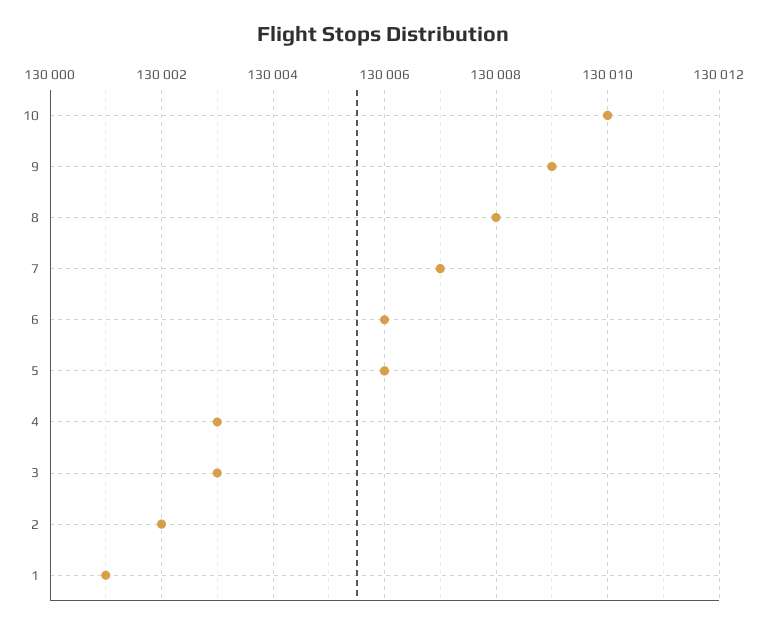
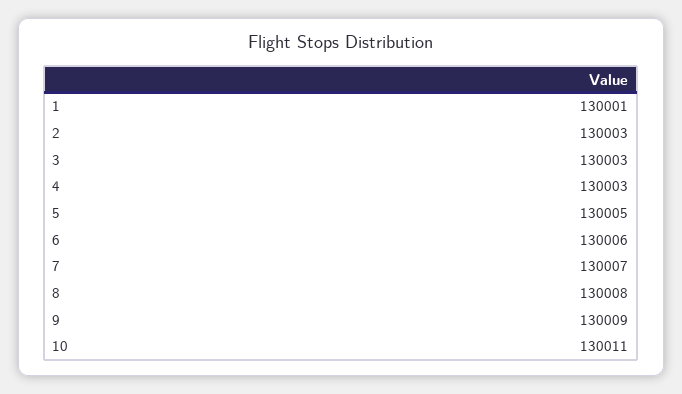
  {
-   "10": 130010,
+   "10": 130011,
    "9": 130009,
    "8": 130008,
    "7": 130007,
    "6": 130006,
-   "5": 130006,
+   "5": 130005,
    "4": 130003,
    "3": 130003,
-   "2": 130002,
+   "2": 130003,
    "1": 130001
  }

